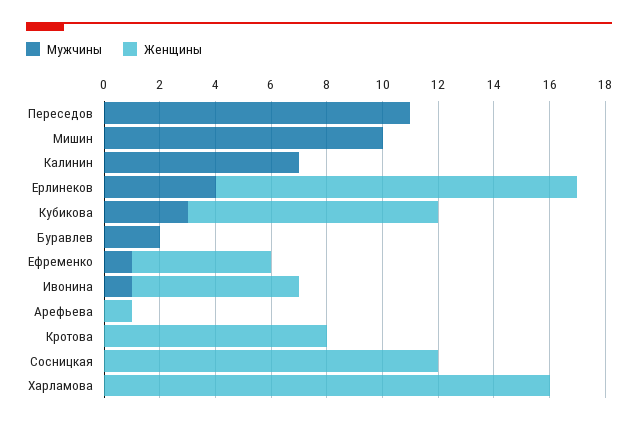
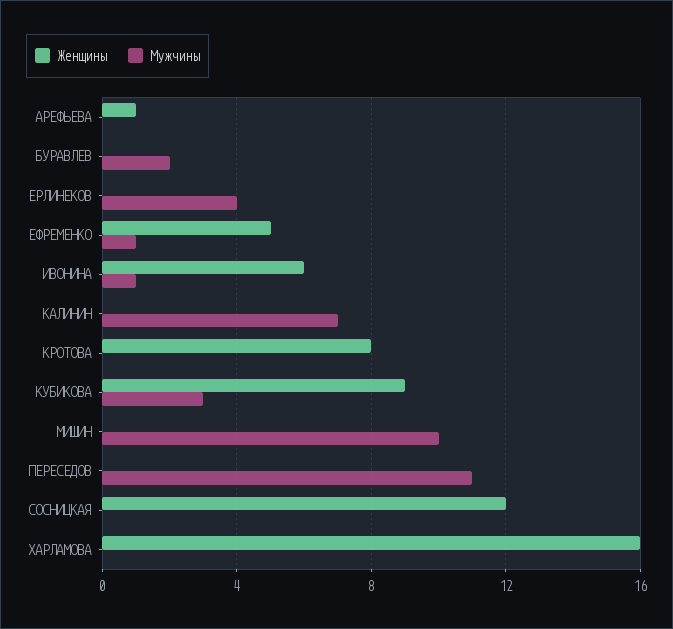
  {
    "Мужчины": {
      "Переседов": 11,
      "Мишин": 10,
      "Калинин": 7,
      "Ерлинеков": 4,
      "Кубикова": 3,
      "Буравлев": 2,
      "Ефременко": 1,
      "Ивонина": 1,
      "Арефьева": 0,
      "Кротова": 0,
      "Сосницкая": 0,
      "Харламова": 0
    },
    "Женщины": {
      "Переседов": 0,
      "Мишин": 0,
      "Калинин": 0,
-     "Ерлинеков": 13,
+     "Ерлинеков": 0,
      "Кубикова": 9,
      "Буравлев": 0,
      "Ефременко": 5,
      "Ивонина": 6,
      "Арефьева": 1,
      "Кротова": 8,
      "Сосницкая": 12,
      "Харламова": 16
    }
  }

